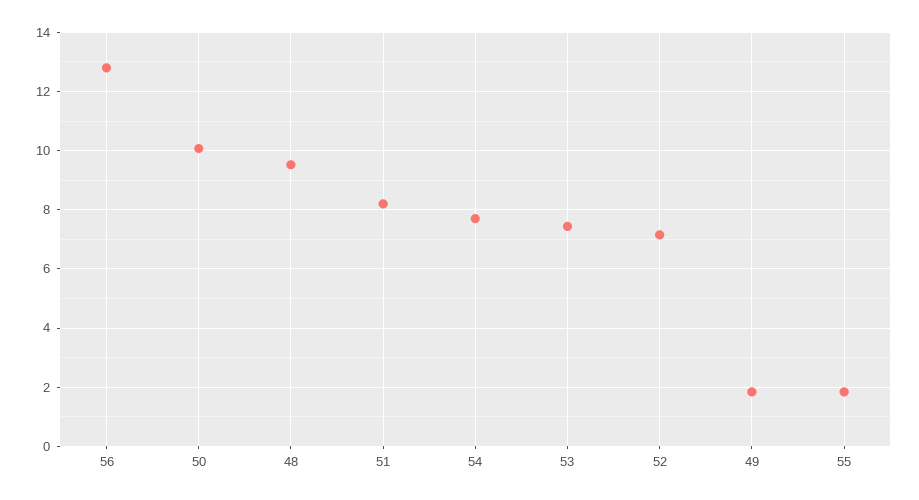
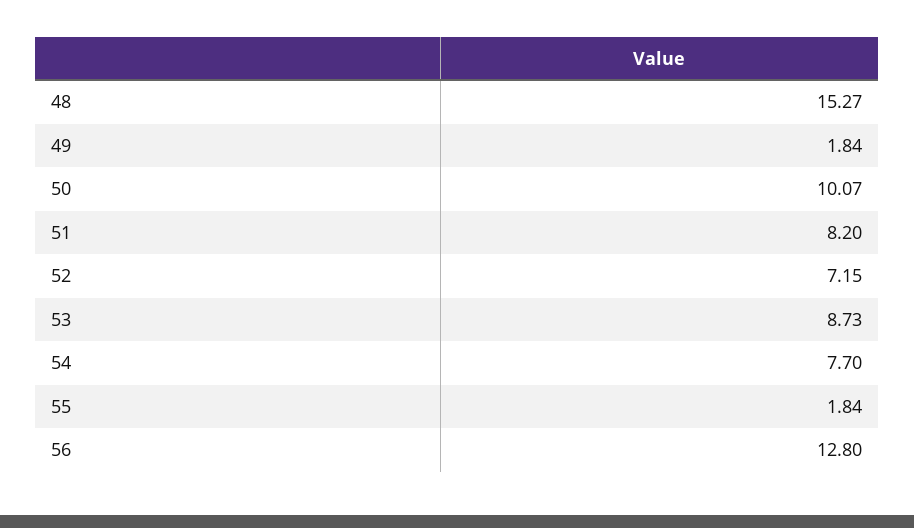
  {
    "56": 12.8,
    "50": 10.07,
-   "48": 9.5,
+   "48": 15.27,
    "51": 8.2,
    "54": 7.7,
-   "53": 7.5,
+   "53": 8.73,
    "52": 7.15,
    "49": 1.84,
    "55": 1.84
  }

